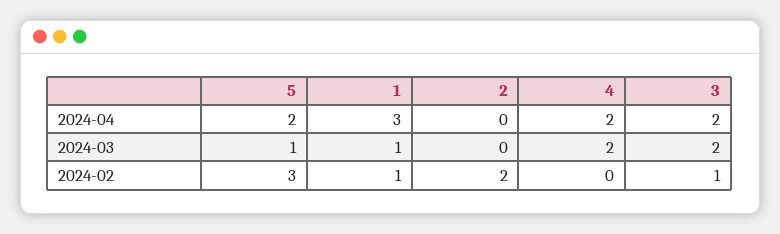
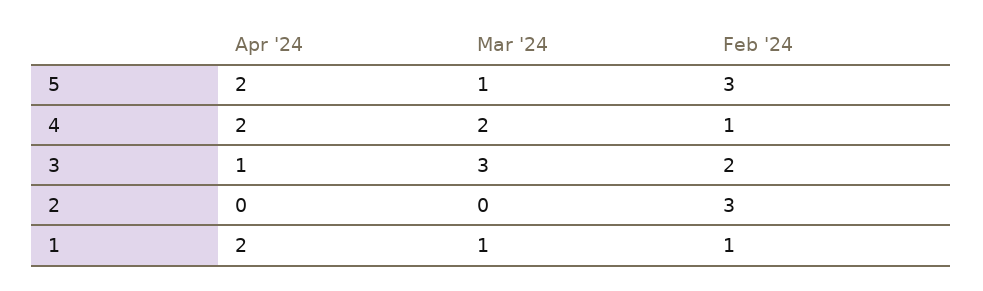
  {
    "5": {
      "2024-04": 2,
      "2024-03": 1,
      "2024-02": 3
    },
    "1": {
-     "2024-04": 3,
+     "2024-04": 2,
      "2024-03": 1,
      "2024-02": 1
    },
    "2": {
      "2024-04": 0,
      "2024-03": 0,
-     "2024-02": 2
+     "2024-02": 3
    },
    "4": {
      "2024-04": 2,
      "2024-03": 2,
-     "2024-02": 0
+     "2024-02": 1
    },
    "3": {
-     "2024-04": 2,
+     "2024-04": 1,
-     "2024-03": 2,
+     "2024-03": 3,
-     "2024-02": 1
+     "2024-02": 2
    }
  }

